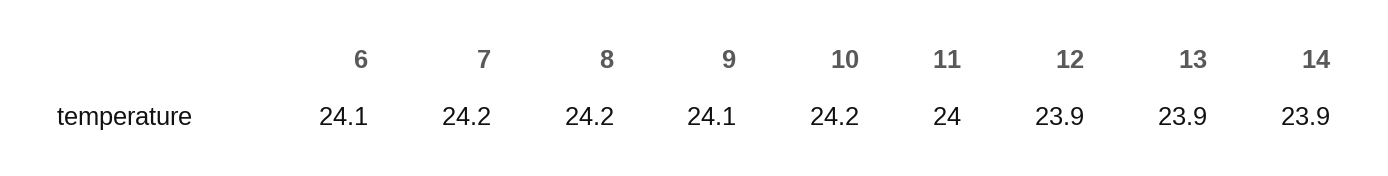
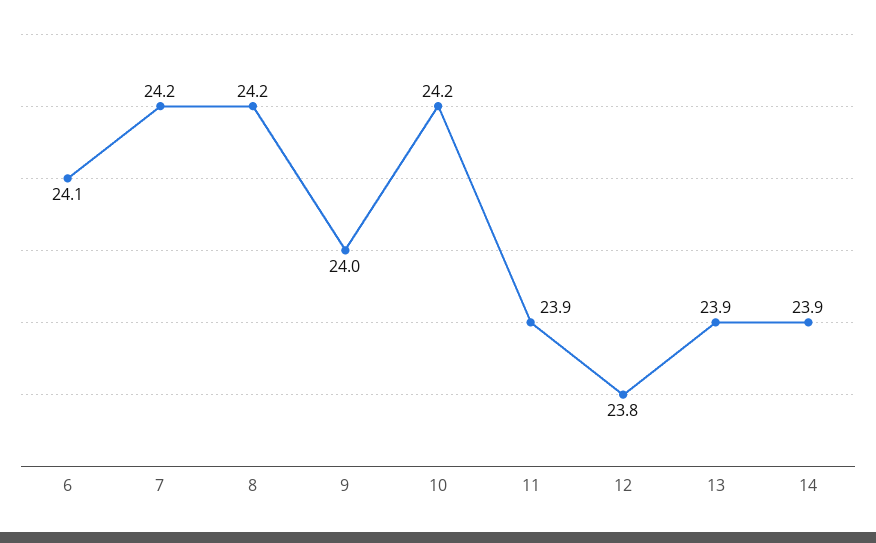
  {
    "6": 24.1,
    "7": 24.2,
    "8": 24.2,
-   "9": 24.1,
+   "9": 24,
    "10": 24.2,
-   "11": 24,
+   "11": 23.9,
-   "12": 23.9,
+   "12": 23.8,
    "13": 23.9,
    "14": 23.9
  }

